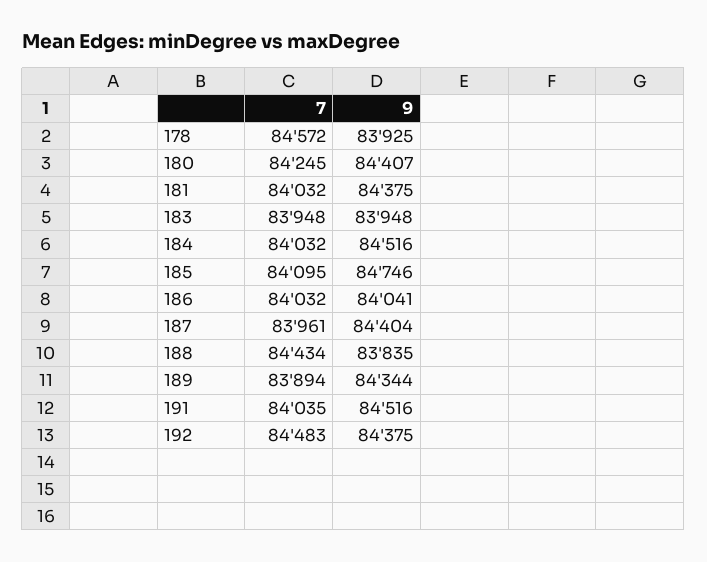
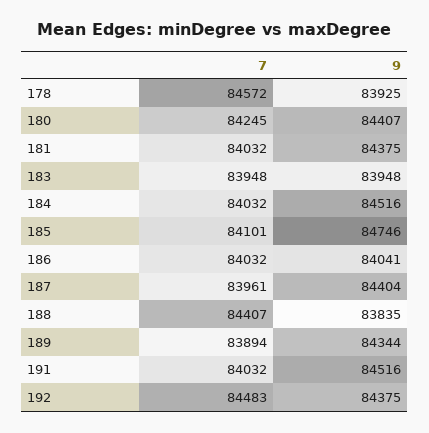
  {
    "7": {
      "178": 84572,
      "180": 84245,
      "181": 84032,
      "183": 83948,
      "184": 84032,
-     "185": 84095,
+     "185": 84101,
      "186": 84032,
      "187": 83961,
-     "188": 84434,
+     "188": 84407,
      "189": 83894,
-     "191": 84035,
+     "191": 84032,
      "192": 84483
    },
    "9": {
      "178": 83925,
      "180": 84407,
      "181": 84375,
      "183": 83948,
      "184": 84516,
      "185": 84746,
      "186": 84041,
      "187": 84404,
      "188": 83835,
      "189": 84344,
      "191": 84516,
      "192": 84375
    }
  }

